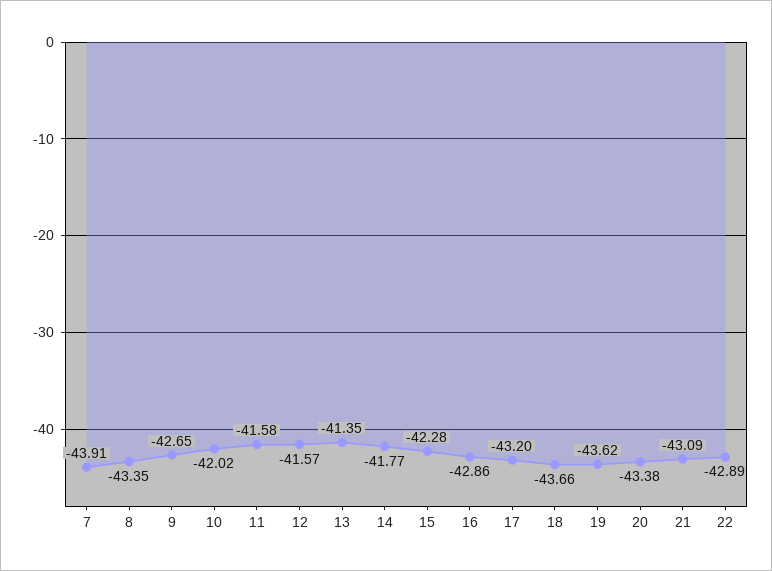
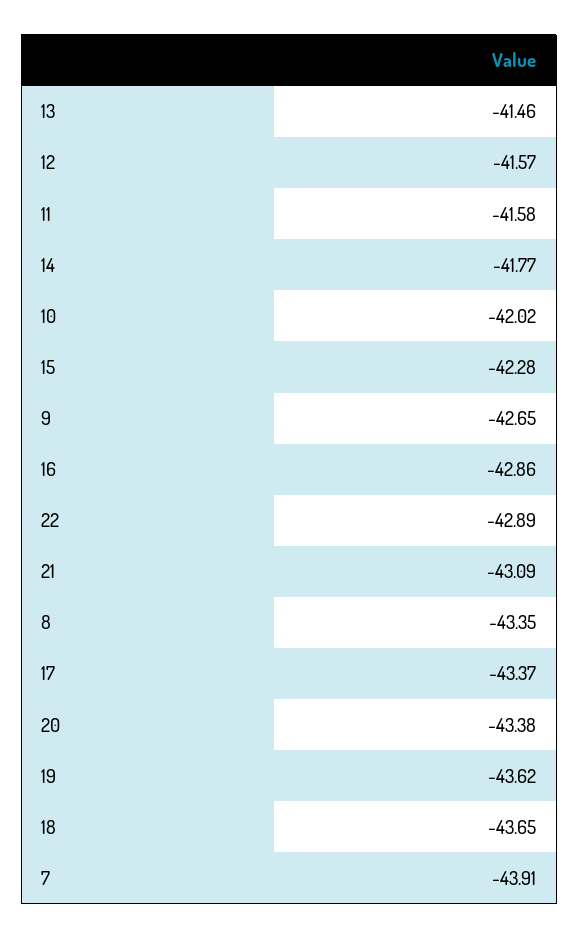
  {
    "7": -43.91,
    "8": -43.35,
    "9": -42.65,
    "10": -42.02,
    "11": -41.58,
    "12": -41.57,
-   "13": -41.35,
+   "13": -41.46,
    "14": -41.77,
    "15": -42.28,
    "16": -42.86,
-   "17": -43.2,
+   "17": -43.37,
-   "18": -43.66,
+   "18": -43.65,
    "19": -43.62,
    "20": -43.38,
    "21": -43.09,
    "22": -42.89
  }

